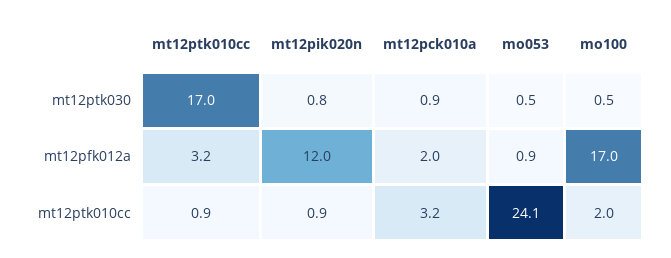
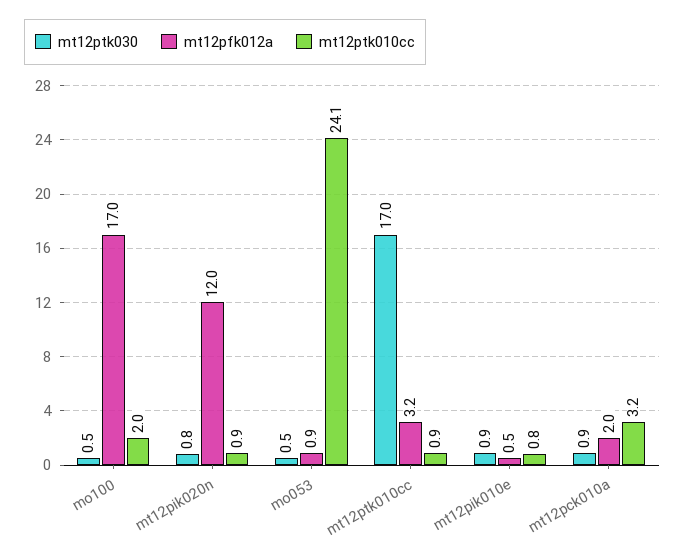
  {
    "mt12ptk030": {
      "mt12ptk010cc": 17,
      "mt12pik020n": 0.8,
      "mt12pck010a": 0.9,
      "mo053": 0.5,
-     "mo100": 0.5
+     "mo100": 0.5,
+     "mt12pik010e": 0.9
    },
    "mt12pfk012a": {
      "mt12ptk010cc": 3.2,
      "mt12pik020n": 12,
      "mt12pck010a": 2,
      "mo053": 0.9,
-     "mo100": 17
+     "mo100": 17,
+     "mt12pik010e": 0.5
    },
    "mt12ptk010cc": {
      "mt12ptk010cc": 0.9,
      "mt12pik020n": 0.9,
      "mt12pck010a": 3.2,
      "mo053": 24.1,
-     "mo100": 2
+     "mo100": 2,
+     "mt12pik010e": 0.8
    }
  }

